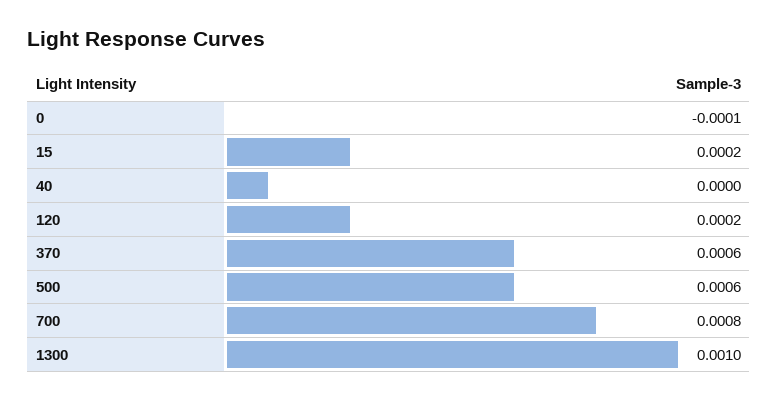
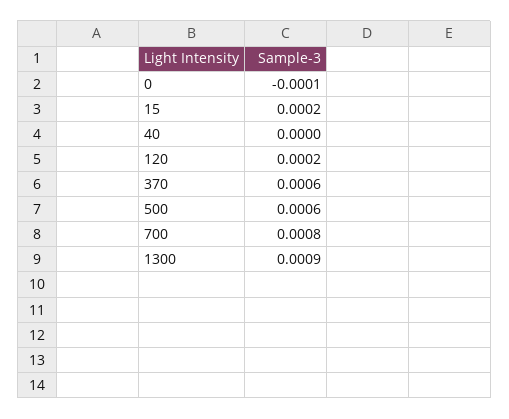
  {
    "0": -0.0001,
    "15": 0.0002,
    "40": 0,
    "120": 0.0002,
    "370": 0.0006,
    "500": 0.0006,
    "700": 0.0008,
-   "1300": 0.001
+   "1300": 0.0009
  }

